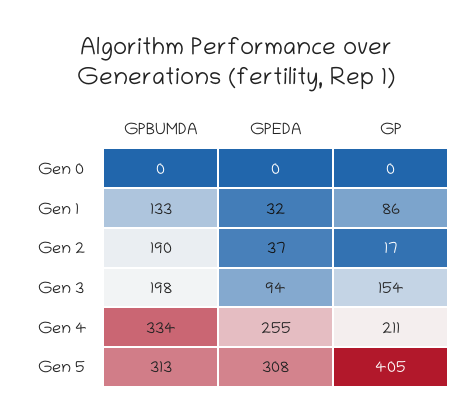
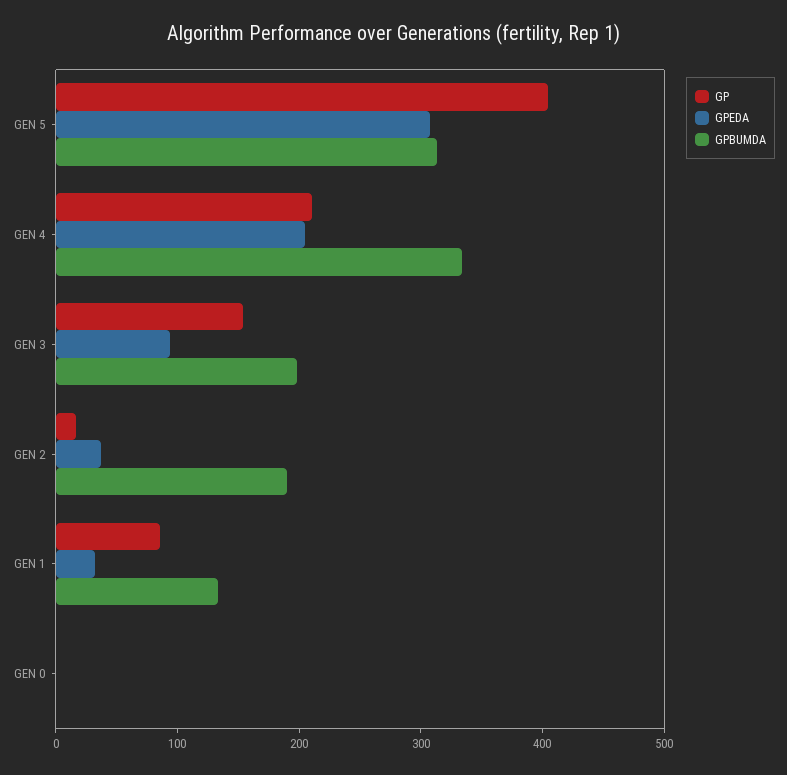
  {
    "GPBUMDA": {
      "Gen 0": 0,
      "Gen 1": 133,
      "Gen 2": 190,
      "Gen 3": 198,
      "Gen 4": 334,
      "Gen 5": 313
    },
    "GPEDA": {
      "Gen 0": 0,
      "Gen 1": 32,
      "Gen 2": 37,
      "Gen 3": 94,
-     "Gen 4": 255,
+     "Gen 4": 200,
      "Gen 5": 308
    },
    "GP": {
      "Gen 0": 0,
      "Gen 1": 86,
      "Gen 2": 17,
      "Gen 3": 154,
      "Gen 4": 211,
      "Gen 5": 405
    }
  }

